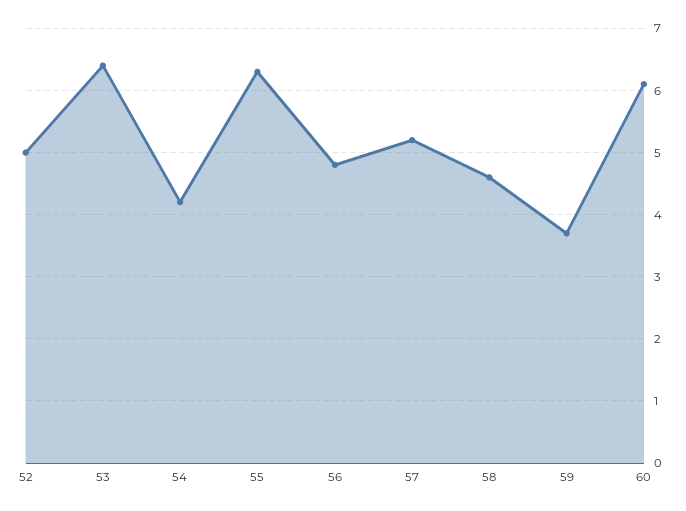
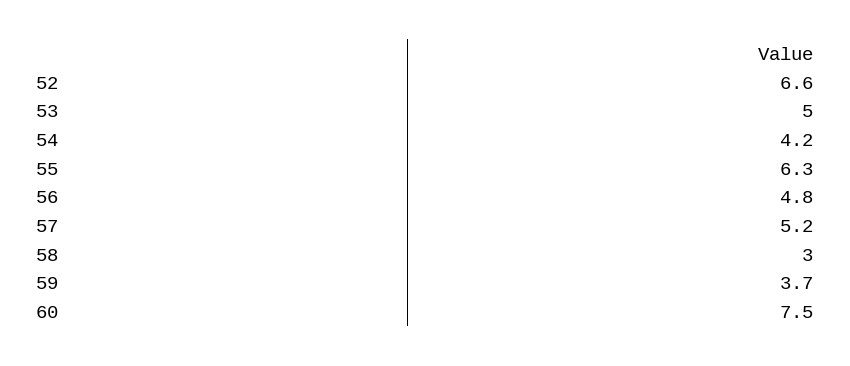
  {
-   "52": 5,
+   "52": 6.6,
-   "53": 6.4,
+   "53": 5,
    "54": 4.2,
    "55": 6.3,
    "56": 4.8,
    "57": 5.2,
-   "58": 4.6,
+   "58": 3,
    "59": 3.7,
-   "60": 6.1
+   "60": 7.5
  }

